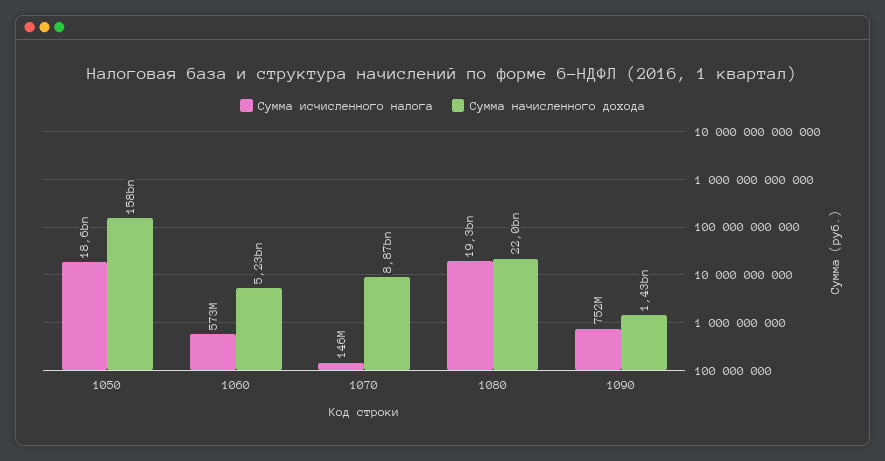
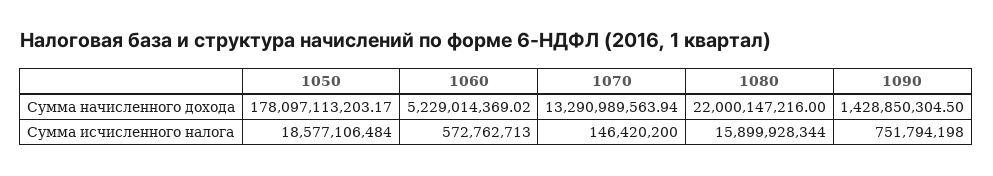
  {
    "Сумма исчисленного налога": {
      "1050": 18577106484,
      "1060": 572762713,
      "1070": 146420200,
-     "1080": 19300000000,
+     "1080": 15899928344,
      "1090": 751794198
    },
    "Сумма начисленного дохода": {
-     "1050": 158000000000,
+     "1050": 178097113203.17,
      "1060": 5229014369.02,
-     "1070": 8870000000,
+     "1070": 13290989563.94,
      "1080": 22000147216,
      "1090": 1428850304.5
    }
  }

